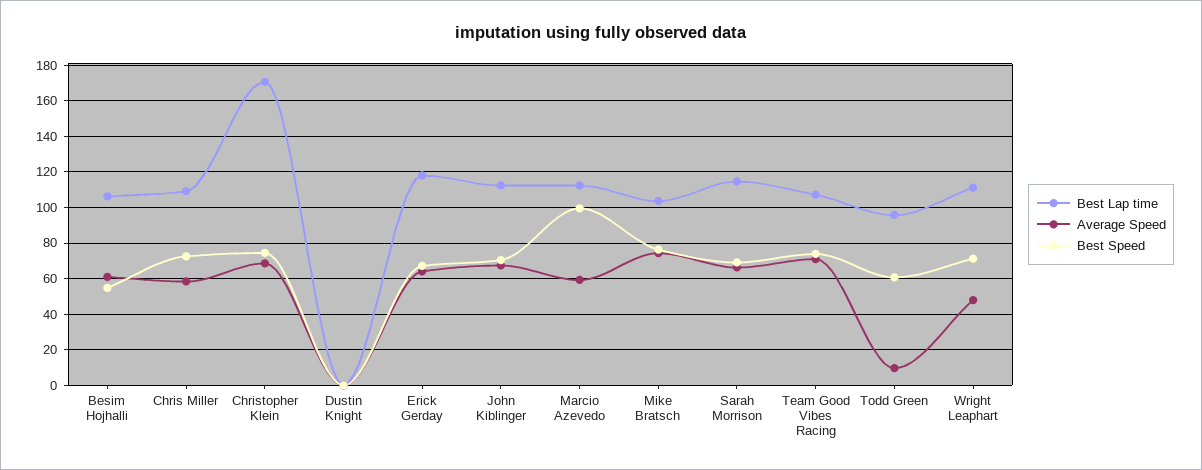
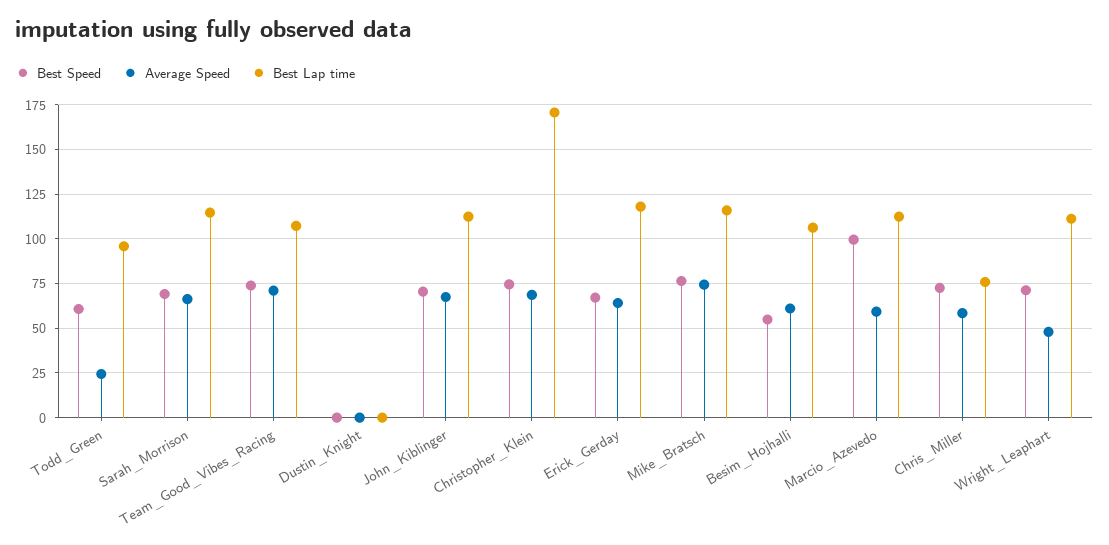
  {
    "Best Lap time": {
      "Besim Hojhalli": 105,
-     "Chris Miller": 110,
+     "Chris Miller": 75,
      "Christopher Klein": 170,
      "Dustin Knight": 0,
      "Erick Gerday": 120,
      "John Kiblinger": 110,
      "Marcio Azevedo": 110,
-     "Mike Bratsch": 105,
+     "Mike Bratsch": 115,
      "Sarah Morrison": 115,
      "Team Good Vibes Racing": 105,
      "Todd Green": 95,
      "Wright Leaphart": 110
    },
    "Average Speed": {
      "Besim Hojhalli": 60,
      "Chris Miller": 60,
      "Christopher Klein": 70,
      "Dustin Knight": 0,
      "Erick Gerday": 65,
      "John Kiblinger": 65,
      "Marcio Azevedo": 60,
      "Mike Bratsch": 75,
      "Sarah Morrison": 65,
      "Team Good Vibes Racing": 70,
-     "Todd Green": 10,
+     "Todd Green": 25,
      "Wright Leaphart": 50
    },
    "Best Speed": {
      "Besim Hojhalli": 55,
      "Chris Miller": 75,
      "Christopher Klein": 75,
      "Dustin Knight": 0,
      "Erick Gerday": 65,
      "John Kiblinger": 70,
      "Marcio Azevedo": 100,
      "Mike Bratsch": 75,
      "Sarah Morrison": 70,
      "Team Good Vibes Racing": 75,
      "Todd Green": 60,
      "Wright Leaphart": 70
    }
  }

